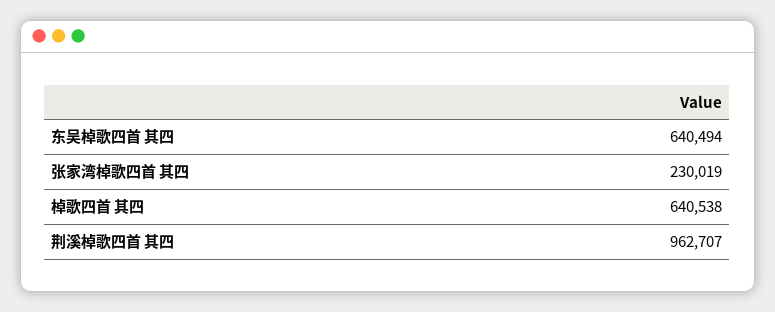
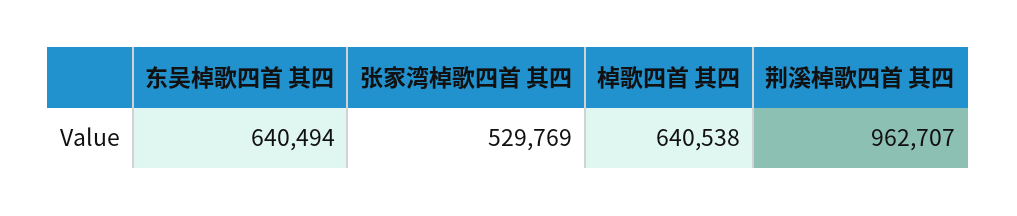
  {
    "东吴棹歌四首 其四": 640494,
-   "张家湾棹歌四首 其四": 230019,
+   "张家湾棹歌四首 其四": 529769,
    "棹歌四首 其四": 640538,
    "荆溪棹歌四首 其四": 962707
  }

